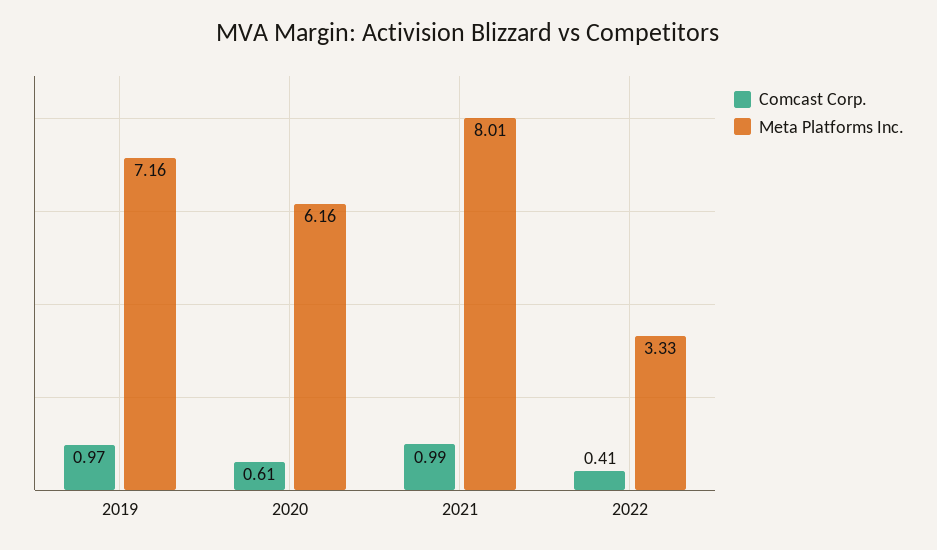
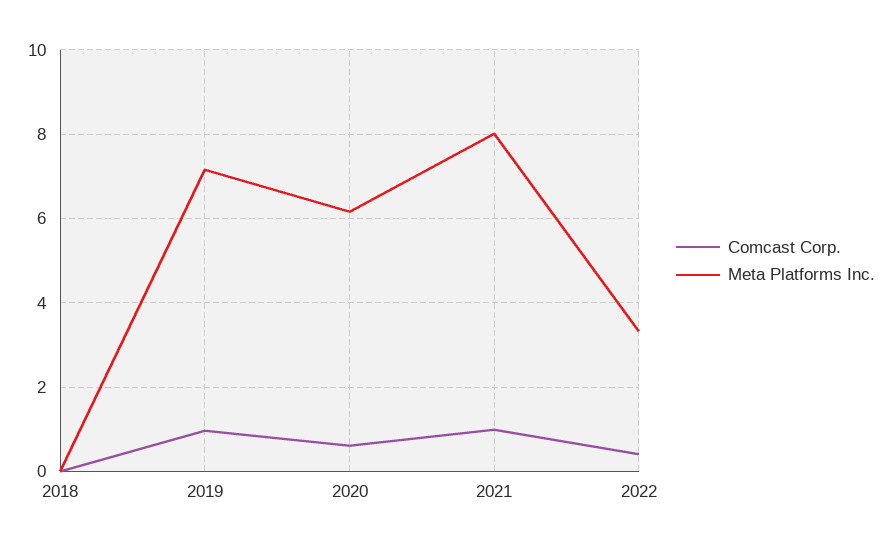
  {
    "Comcast Corp.": {
      "2019": 0.97,
      "2020": 0.61,
      "2021": 0.99,
-     "2022": 0.41
+     "2022": 0.41,
+     "2018": 0
    },
    "Meta Platforms Inc.": {
      "2019": 7.16,
      "2020": 6.16,
      "2021": 8.01,
-     "2022": 3.33
+     "2022": 3.33,
+     "2018": 0
    }
  }

